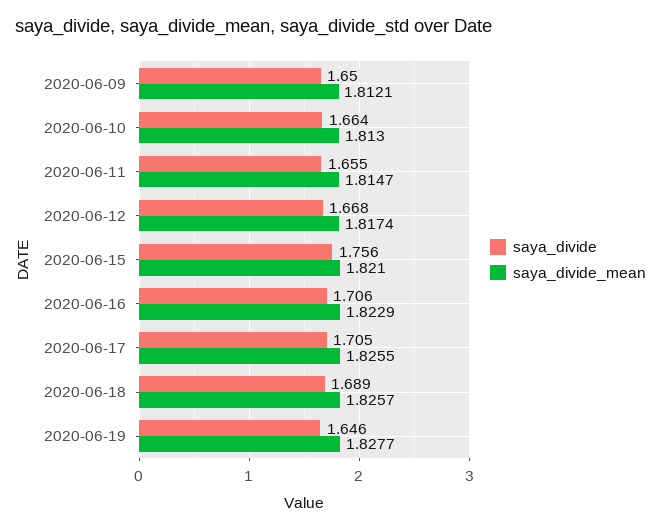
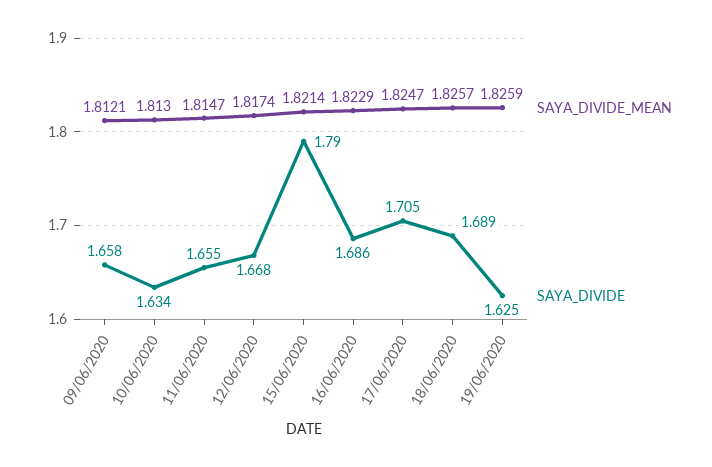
  {
    "saya_divide": {
-     "2020-06-09": 1.65,
+     "2020-06-09": 1.658,
-     "2020-06-10": 1.664,
+     "2020-06-10": 1.634,
      "2020-06-11": 1.655,
      "2020-06-12": 1.668,
-     "2020-06-15": 1.756,
+     "2020-06-15": 1.79,
-     "2020-06-16": 1.706,
+     "2020-06-16": 1.686,
      "2020-06-17": 1.705,
      "2020-06-18": 1.689,
-     "2020-06-19": 1.646
+     "2020-06-19": 1.625
    },
    "saya_divide_mean": {
      "2020-06-09": 1.8121,
      "2020-06-10": 1.813,
      "2020-06-11": 1.8147,
      "2020-06-12": 1.8174,
-     "2020-06-15": 1.821,
+     "2020-06-15": 1.8214,
      "2020-06-16": 1.8229,
-     "2020-06-17": 1.8255,
+     "2020-06-17": 1.8247,
      "2020-06-18": 1.8257,
-     "2020-06-19": 1.8277
+     "2020-06-19": 1.8259
    }
  }

